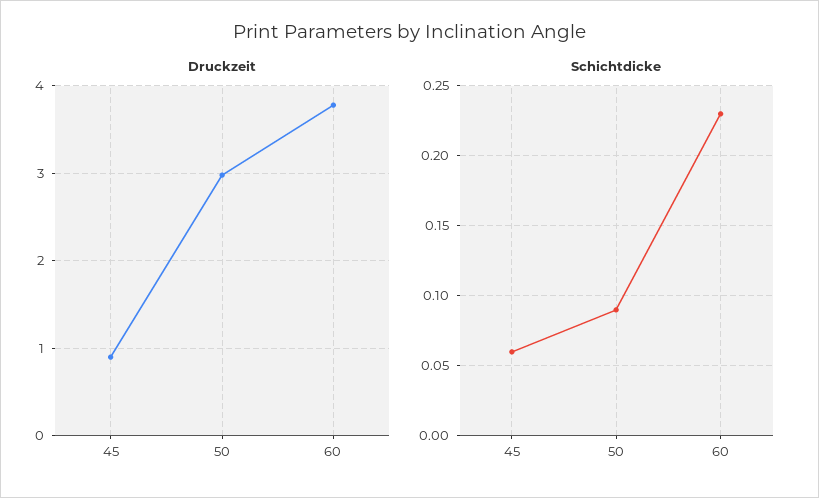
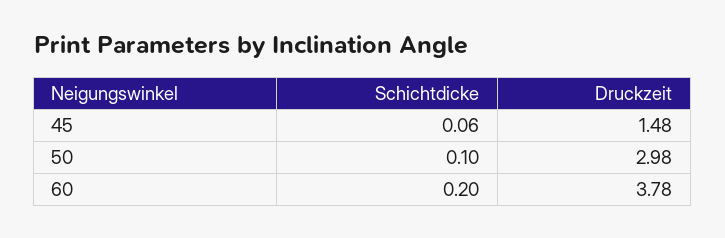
  {
    "Druckzeit": {
-     "45": 0.9,
+     "45": 1.48,
      "50": 2.98,
      "60": 3.78
    },
    "Schichtdicke": {
      "45": 0.06,
-     "50": 0.09,
+     "50": 0.1,
-     "60": 0.23
+     "60": 0.2
    }
  }

